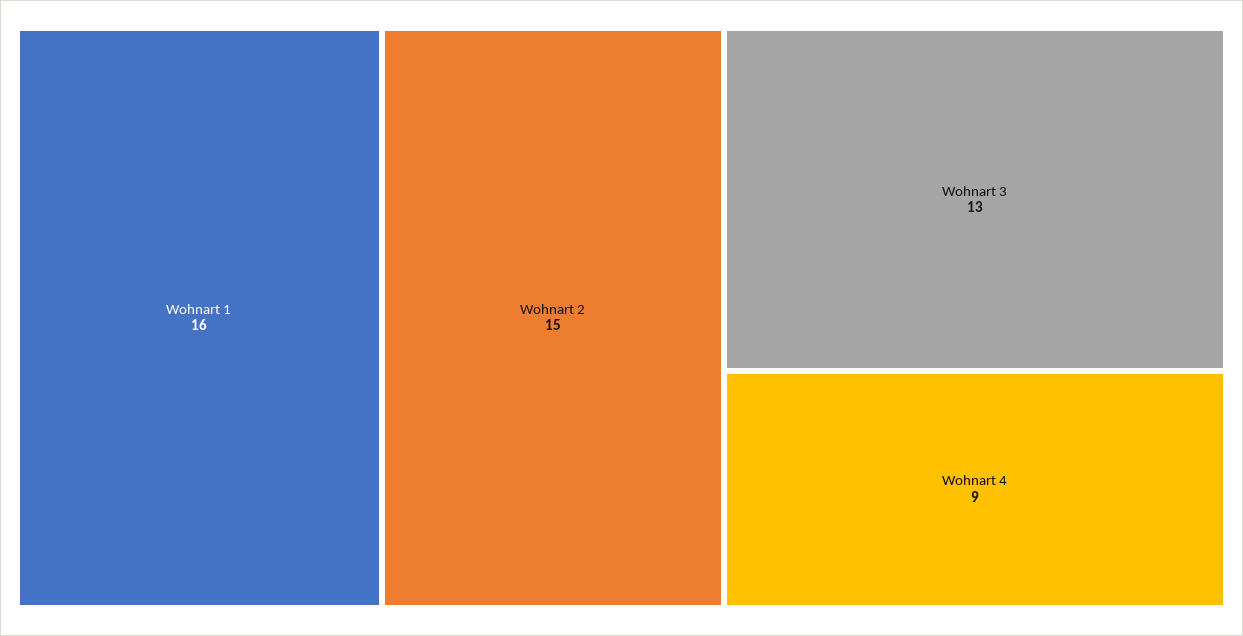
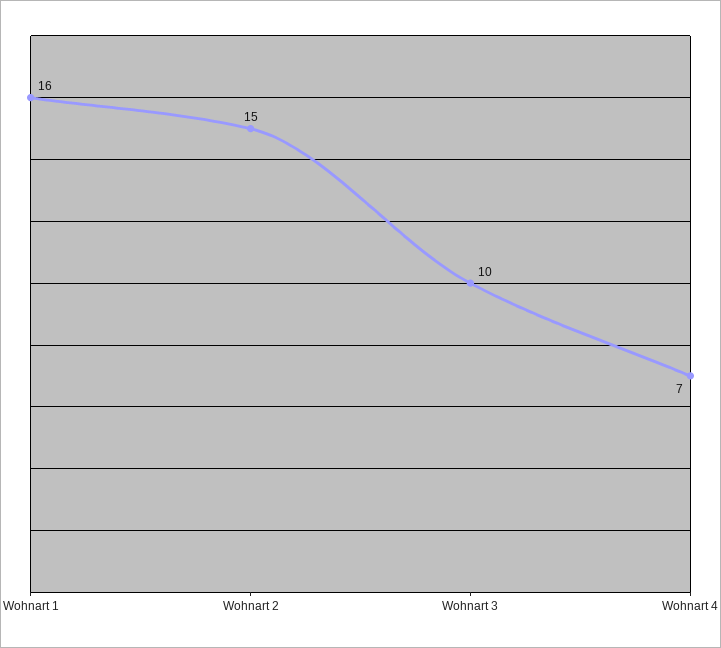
  {
    "Wohnart 1": 16,
    "Wohnart 2": 15,
-   "Wohnart 3": 13,
+   "Wohnart 3": 10,
-   "Wohnart 4": 9
+   "Wohnart 4": 7
  }

